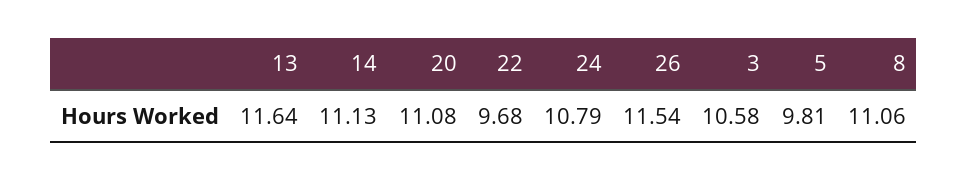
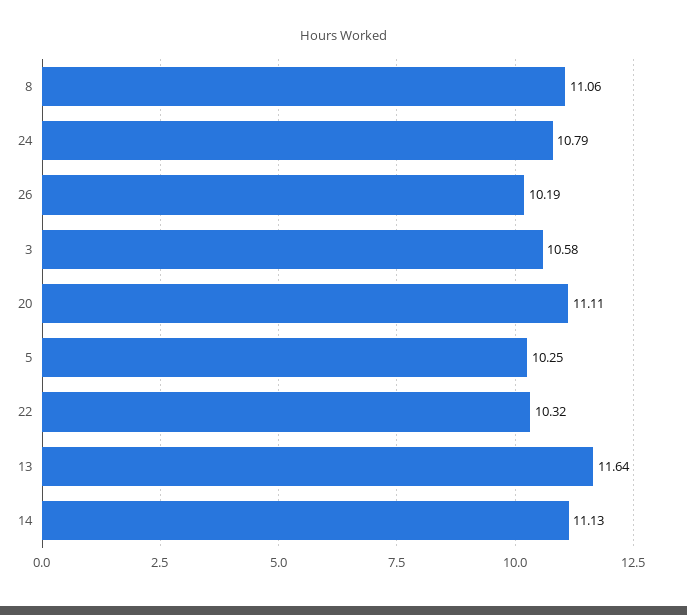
  {
    "13": 11.64,
    "14": 11.13,
-   "20": 11.08,
+   "20": 11.11,
-   "22": 9.68,
+   "22": 10.32,
    "24": 10.79,
-   "26": 11.54,
+   "26": 10.19,
    "3": 10.58,
-   "5": 9.81,
+   "5": 10.25,
    "8": 11.06
  }

